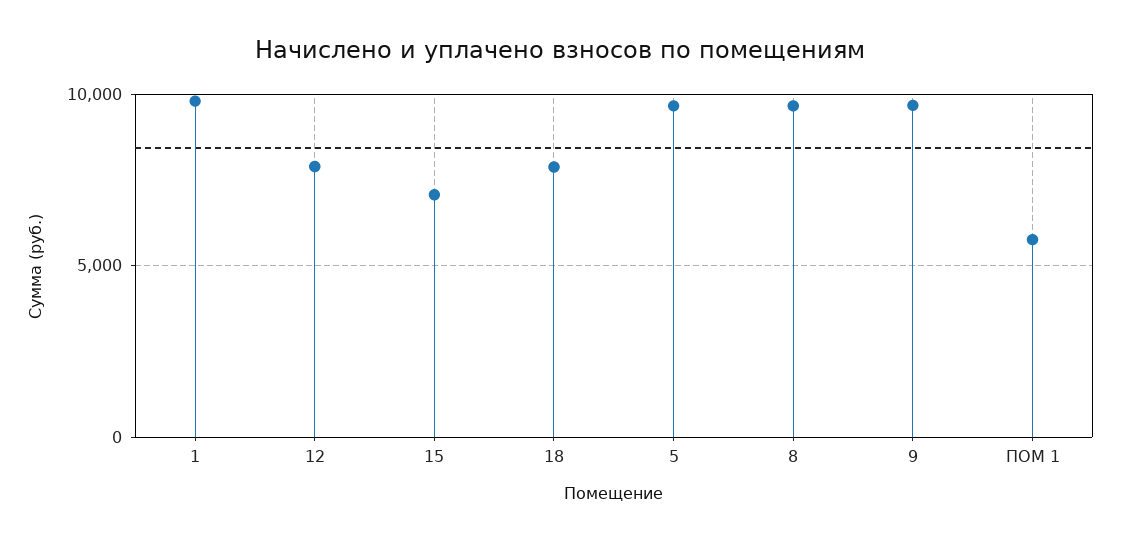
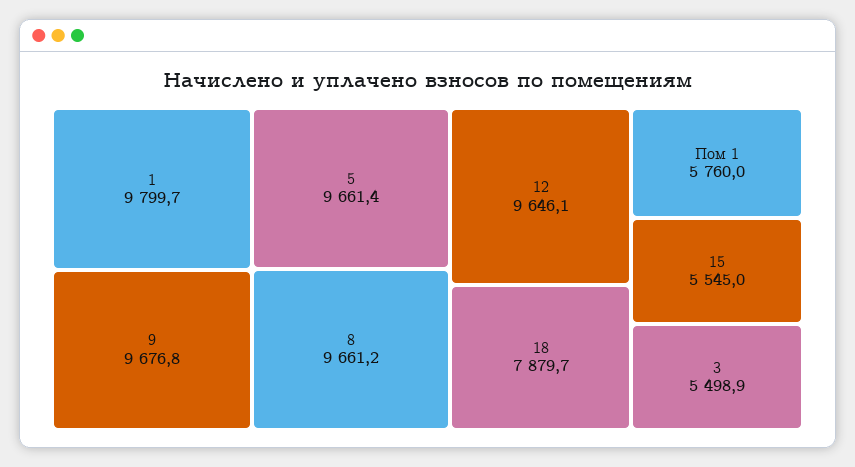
  {
    "1": 9799.7,
-   "12": 8000,
+   "12": 9646.1,
-   "15": 7000,
+   "15": 5545,
    "18": 7879.7,
    "5": 9661.4,
    "8": 9661.2,
    "9": 9676.8,
-   "ПОМ 1": 5760
+   "ПОМ 1": 5760,
+   "3": 5498.9
  }

